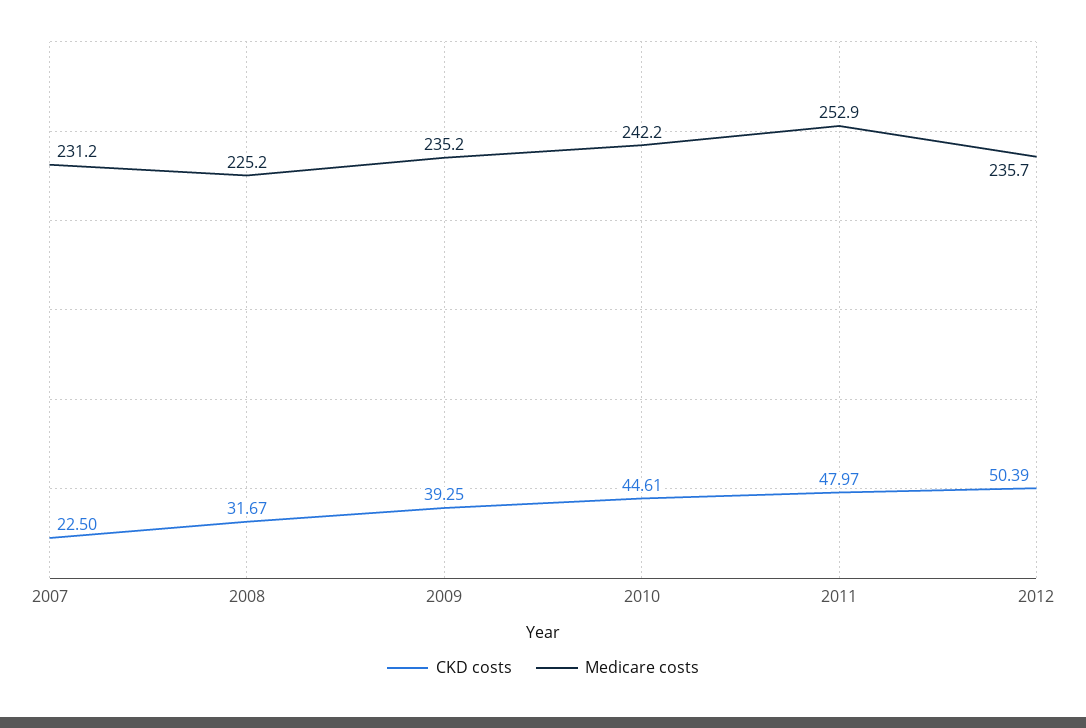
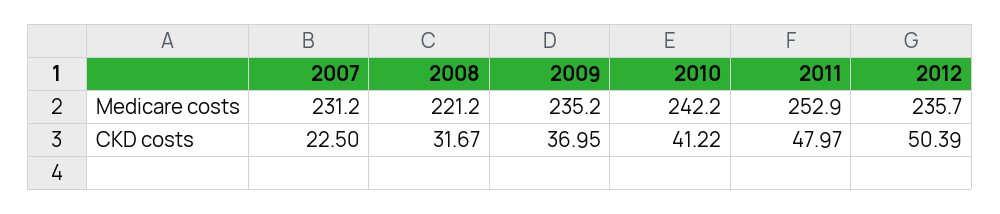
  {
    "CKD costs": {
      "2007": 22.5,
      "2008": 31.67,
-     "2009": 39.25,
+     "2009": 36.95,
-     "2010": 44.61,
+     "2010": 41.22,
      "2011": 47.97,
      "2012": 50.39
    },
    "Medicare costs": {
      "2007": 231.2,
-     "2008": 225.2,
+     "2008": 221.2,
      "2009": 235.2,
      "2010": 242.2,
      "2011": 252.9,
      "2012": 235.7
    }
  }

